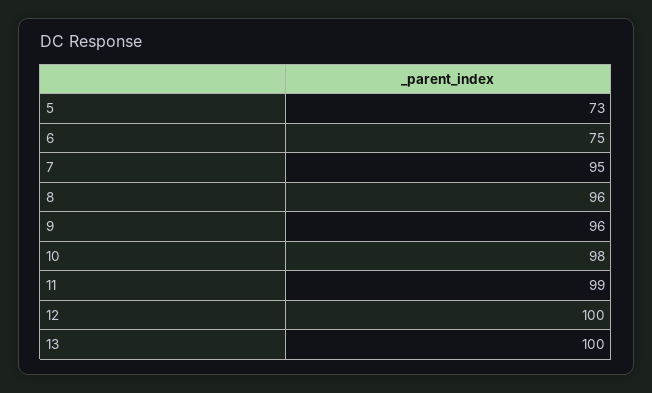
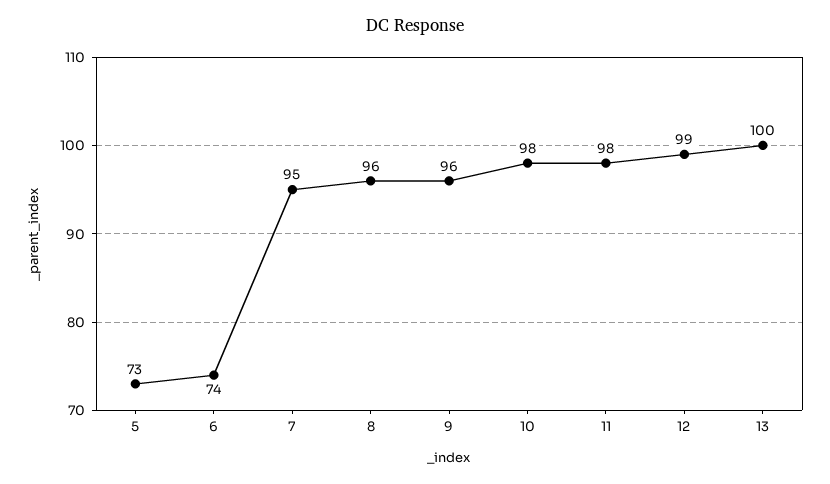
  {
    "5": 73,
-   "6": 75,
+   "6": 74,
    "7": 95,
    "8": 96,
    "9": 96,
    "10": 98,
-   "11": 99,
+   "11": 98,
-   "12": 100,
+   "12": 99,
    "13": 100
  }

